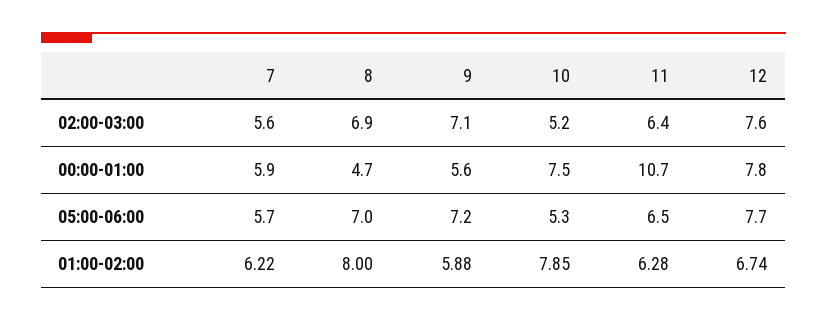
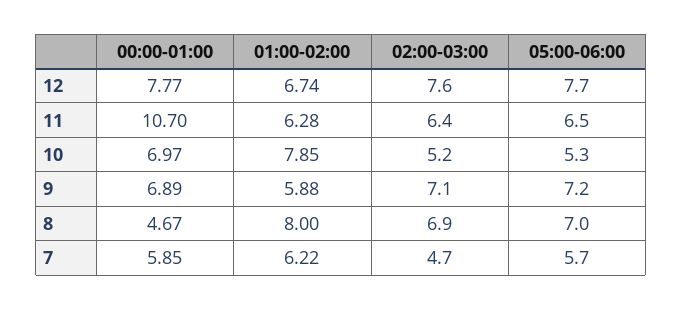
  {
    "7": {
-     "02:00-03:00": 5.6,
+     "02:00-03:00": 4.7,
      "00:00-01:00": 5.85,
      "05:00-06:00": 5.7,
      "01:00-02:00": 6.22
    },
    "8": {
      "02:00-03:00": 6.9,
      "00:00-01:00": 4.67,
      "05:00-06:00": 7,
      "01:00-02:00": 8
    },
    "9": {
      "02:00-03:00": 7.1,
-     "00:00-01:00": 5.6,
+     "00:00-01:00": 6.89,
      "05:00-06:00": 7.2,
      "01:00-02:00": 5.88
    },
    "10": {
      "02:00-03:00": 5.2,
-     "00:00-01:00": 7.5,
+     "00:00-01:00": 6.97,
      "05:00-06:00": 5.3,
      "01:00-02:00": 7.85
    },
    "11": {
      "02:00-03:00": 6.4,
      "00:00-01:00": 10.7,
      "05:00-06:00": 6.5,
      "01:00-02:00": 6.28
    },
    "12": {
      "02:00-03:00": 7.6,
      "00:00-01:00": 7.77,
      "05:00-06:00": 7.7,
      "01:00-02:00": 6.74
    }
  }

